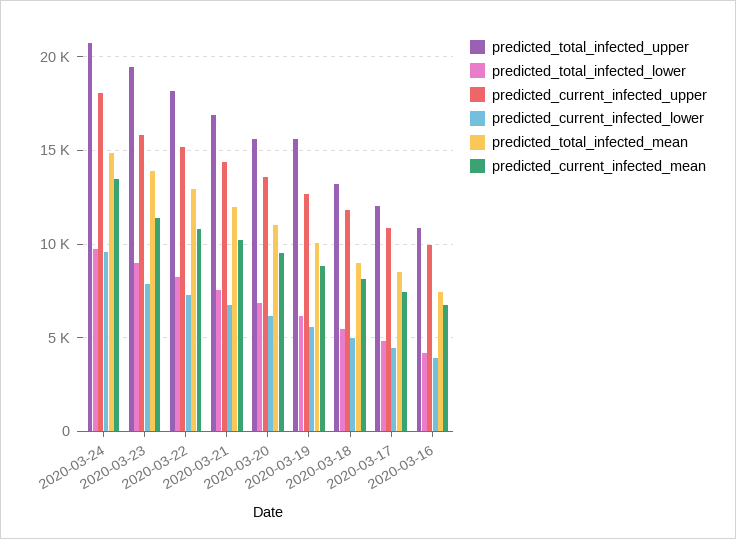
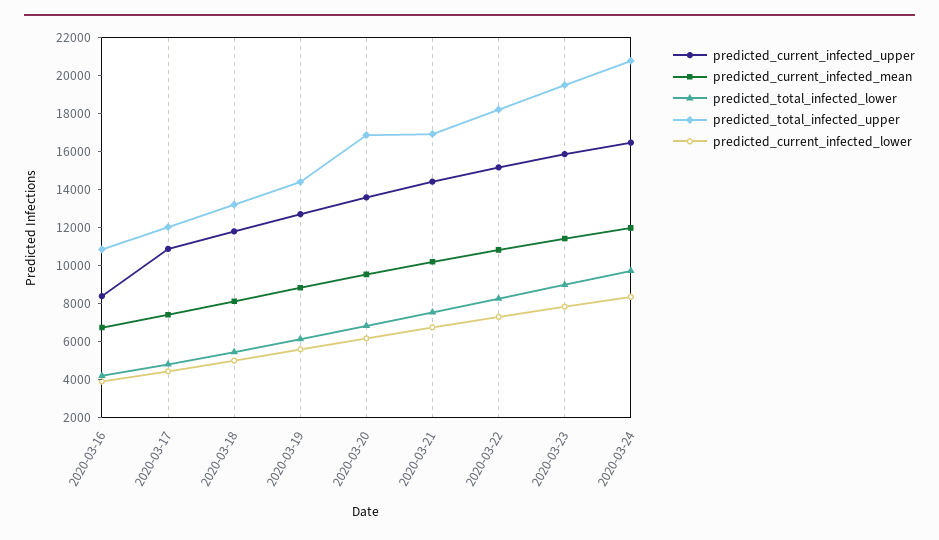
  {
    "predicted_total_infected_upper": {
      "2020-03-24": 21000,
      "2020-03-23": 19500,
      "2020-03-22": 18000,
      "2020-03-21": 17000,
-     "2020-03-20": 15500,
+     "2020-03-20": 17000,
-     "2020-03-19": 15500,
+     "2020-03-19": 14500,
      "2020-03-18": 13000,
      "2020-03-17": 12000,
      "2020-03-16": 11000
    },
    "predicted_total_infected_lower": {
      "2020-03-24": 9500,
      "2020-03-23": 9000,
      "2020-03-22": 8500,
      "2020-03-21": 7500,
      "2020-03-20": 7000,
      "2020-03-19": 6000,
      "2020-03-18": 5500,
      "2020-03-17": 5000,
      "2020-03-16": 4000
    },
    "predicted_current_infected_upper": {
-     "2020-03-24": 18000,
+     "2020-03-24": 16500,
      "2020-03-23": 16000,
      "2020-03-22": 15000,
      "2020-03-21": 14500,
      "2020-03-20": 13500,
      "2020-03-19": 12500,
      "2020-03-18": 12000,
      "2020-03-17": 11000,
-     "2020-03-16": 10000
+     "2020-03-16": 8500
    },
    "predicted_current_infected_lower": {
-     "2020-03-24": 9500,
+     "2020-03-24": 8500,
      "2020-03-23": 8000,
      "2020-03-22": 7500,
      "2020-03-21": 6500,
      "2020-03-20": 6000,
      "2020-03-19": 5500,
      "2020-03-18": 5000,
      "2020-03-17": 4500,
      "2020-03-16": 4000
    },
-   "predicted_total_infected_mean": {
-     "2020-03-24": 15000,
-     "2020-03-23": 14000,
-     "2020-03-22": 13000,
-     "2020-03-21": 12000,
-     "2020-03-20": 11000,
-     "2020-03-19": 10000,
-     "2020-03-18": 9000,
-     "2020-03-17": 8500,
-     "2020-03-16": 7500
-   },
    "predicted_current_infected_mean": {
-     "2020-03-24": 13500,
+     "2020-03-24": 12000,
      "2020-03-23": 11500,
      "2020-03-22": 11000,
      "2020-03-21": 10000,
      "2020-03-20": 9500,
      "2020-03-19": 9000,
      "2020-03-18": 8000,
      "2020-03-17": 7500,
      "2020-03-16": 6500
    }
  }

